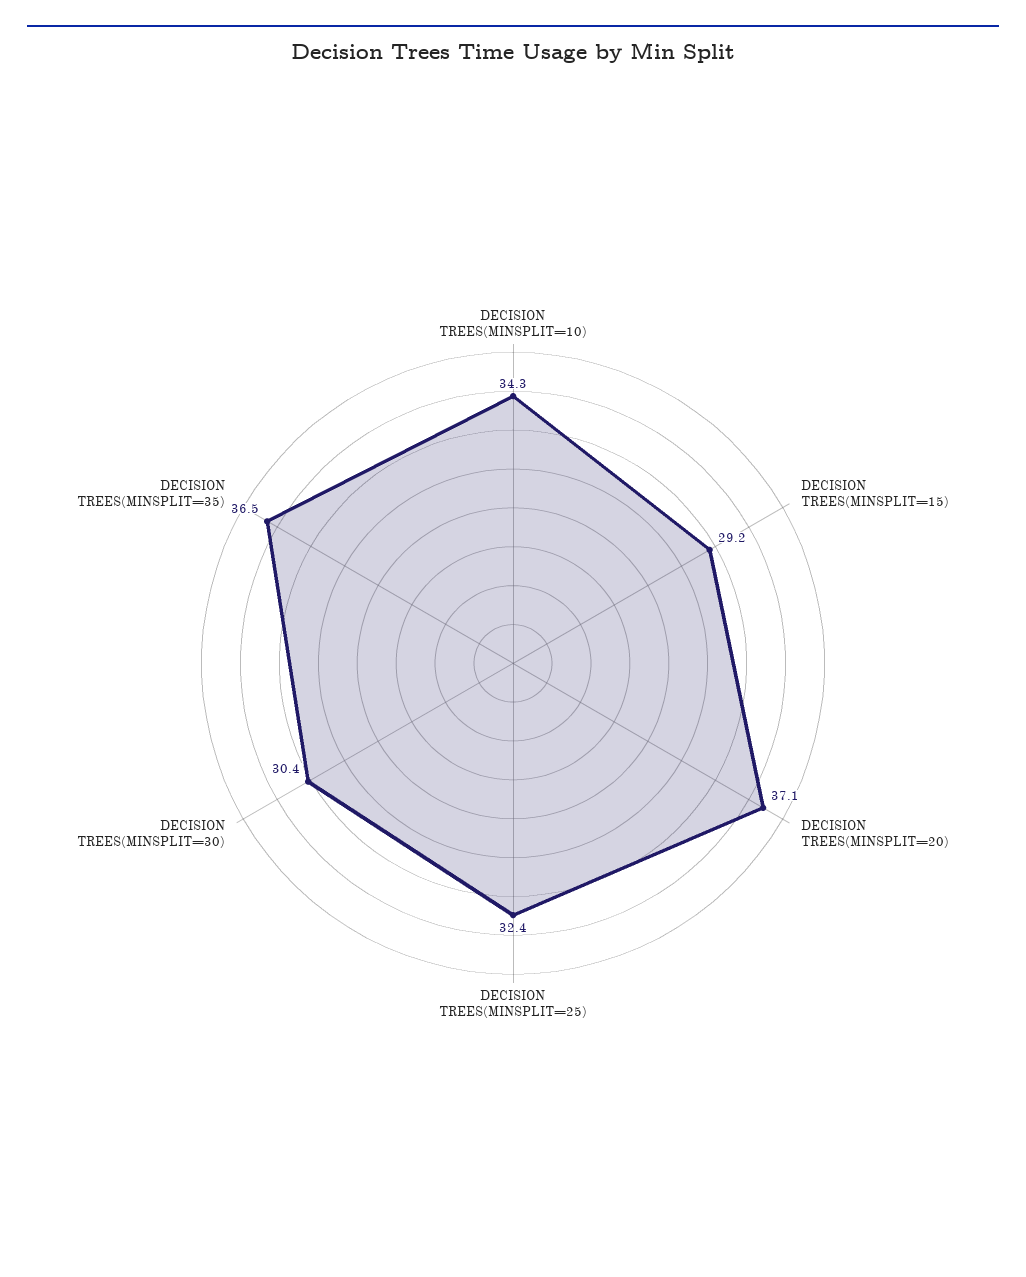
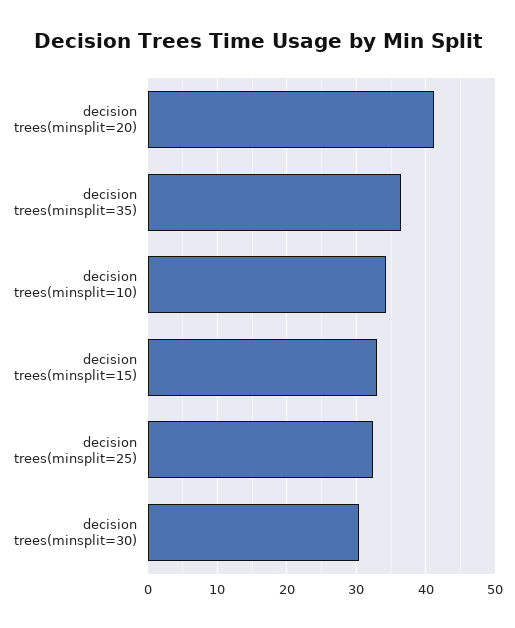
  {
    "DECISION TREES(MINSPLIT=10)": 34.3,
-   "DECISION TREES(MINSPLIT=15)": 29.2,
+   "DECISION TREES(MINSPLIT=15)": 33,
-   "DECISION TREES(MINSPLIT=20)": 37.1,
+   "DECISION TREES(MINSPLIT=20)": 41,
    "DECISION TREES(MINSPLIT=25)": 32.4,
    "DECISION TREES(MINSPLIT=30)": 30.4,
    "DECISION TREES(MINSPLIT=35)": 36.5
  }

